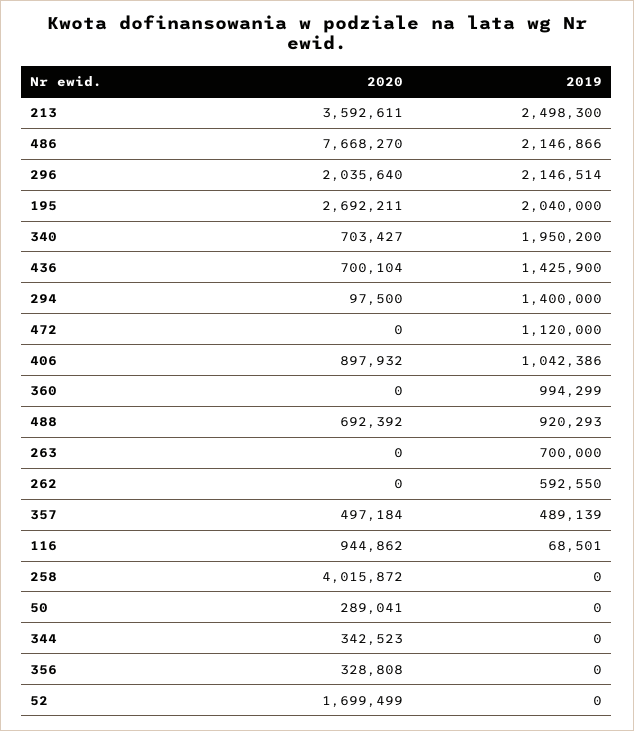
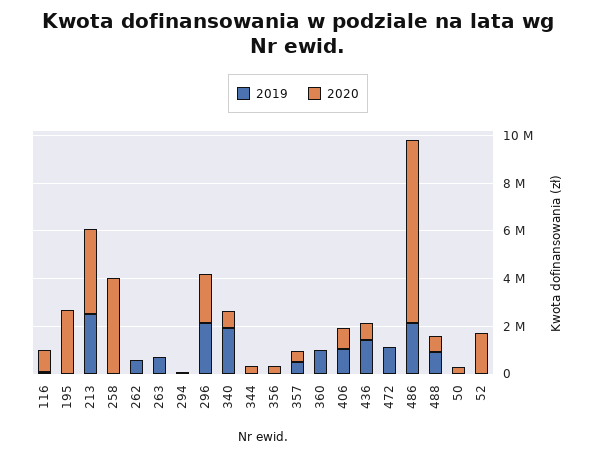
  {
    "2020": {
      "213": 3592611,
      "486": 7668270,
      "296": 2035640,
      "195": 2692211,
      "340": 703427,
      "436": 700104,
      "294": 97500,
      "472": 0,
      "406": 897932,
      "360": 0,
      "488": 692392,
      "263": 0,
      "262": 0,
      "357": 497184,
      "116": 944862,
      "258": 4015872,
      "50": 289041,
      "344": 342523,
      "356": 328808,
      "52": 1699499
    },
    "2019": {
      "213": 2498300,
      "486": 2146866,
      "296": 2146514,
-     "195": 2040000,
+     "195": 0,
      "340": 1950200,
      "436": 1425900,
-     "294": 1400000,
+     "294": 0,
      "472": 1120000,
      "406": 1042386,
      "360": 994299,
      "488": 920293,
      "263": 700000,
      "262": 592550,
      "357": 489139,
      "116": 68501,
      "258": 0,
      "50": 0,
      "344": 0,
      "356": 0,
      "52": 0
    }
  }

